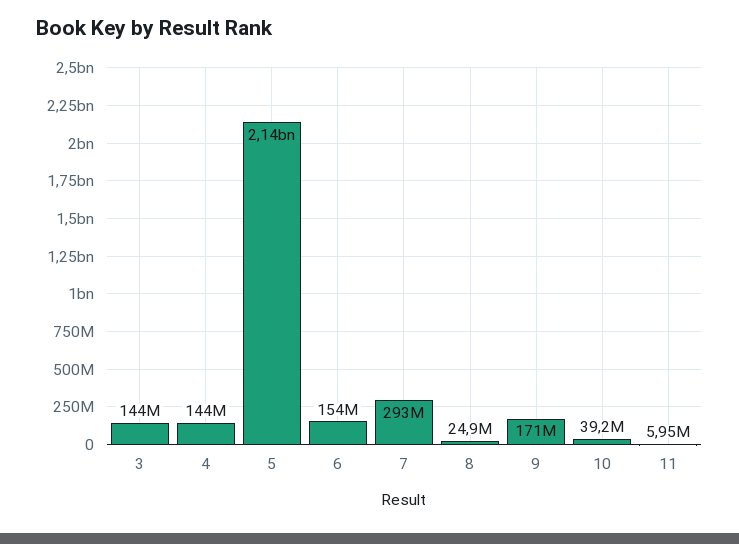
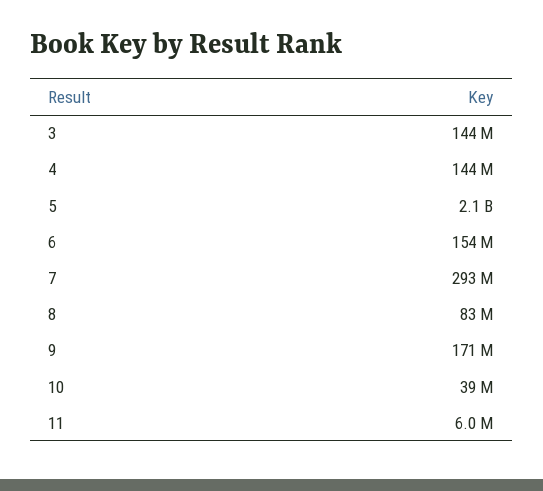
  {
    "3": 144000000,
    "4": 144000000,
    "5": 2140000000,
    "6": 154000000,
    "7": 293000000,
-   "8": 24900000,
+   "8": 83000000,
    "9": 171000000,
    "10": 39200000,
    "11": 5950000
  }

